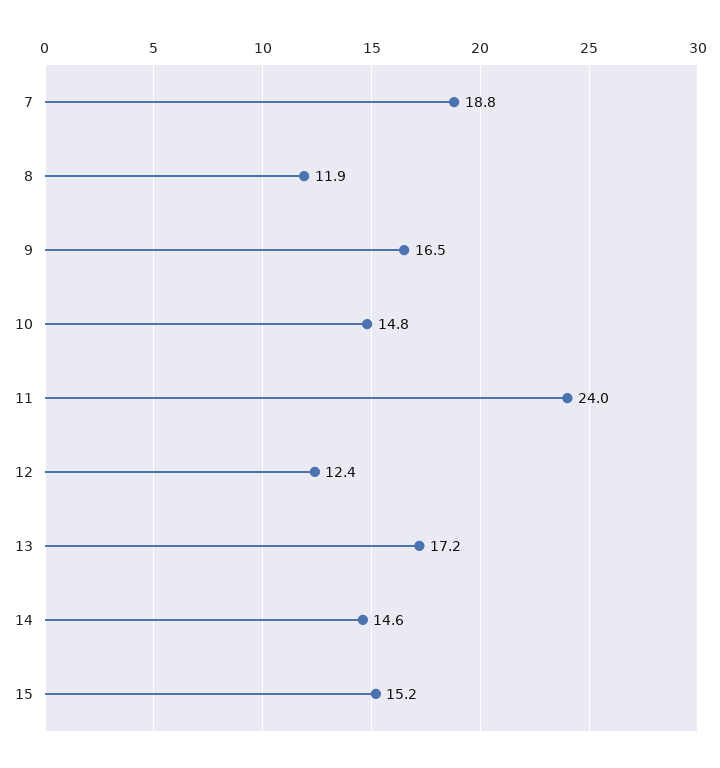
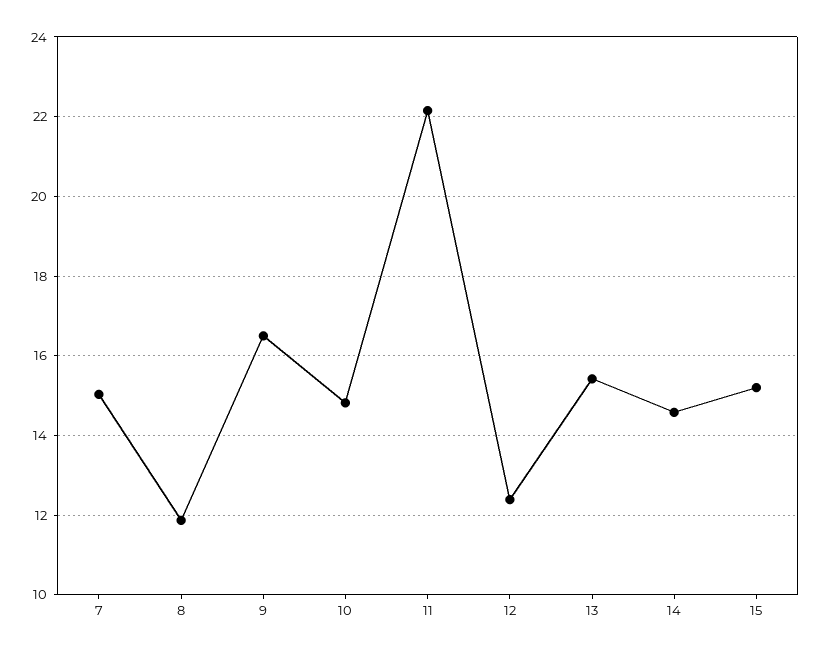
  {
-   "7": 18.8,
+   "7": 15,
    "8": 11.9,
    "9": 16.5,
    "10": 14.8,
-   "11": 24,
+   "11": 22.2,
    "12": 12.4,
-   "13": 17.2,
+   "13": 15.4,
    "14": 14.6,
    "15": 15.2
  }

